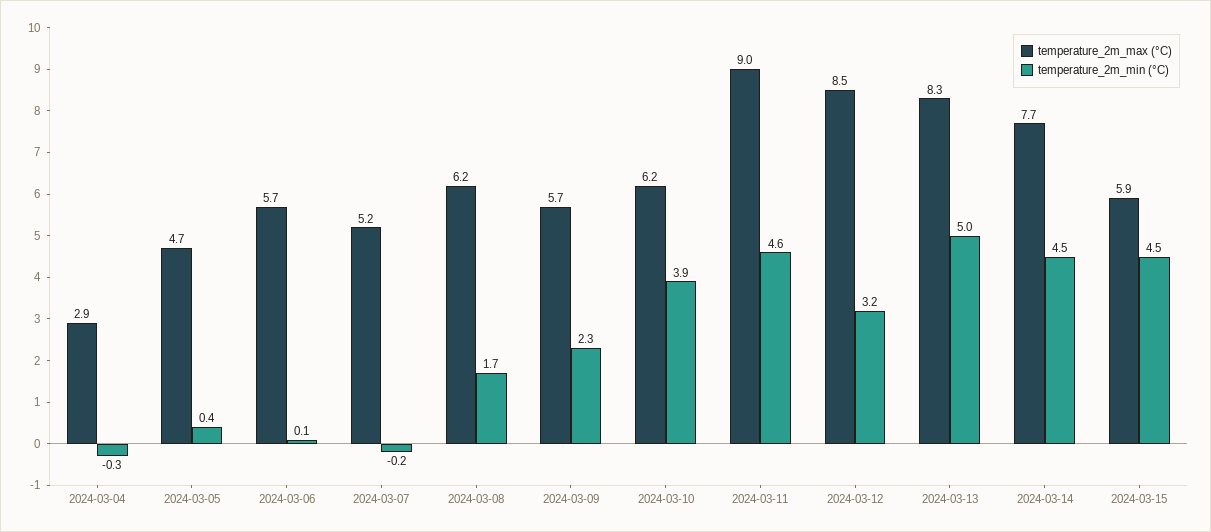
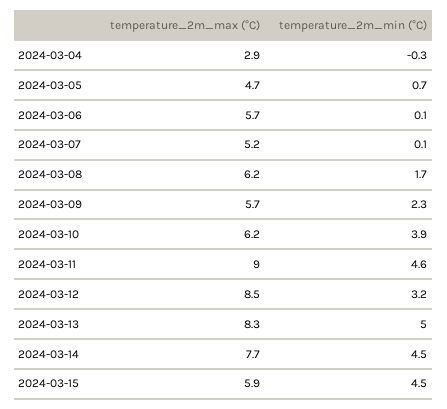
  {
    "temperature_2m_max (°C)": {
      "2024-03-04": 2.9,
      "2024-03-05": 4.7,
      "2024-03-06": 5.7,
      "2024-03-07": 5.2,
      "2024-03-08": 6.2,
      "2024-03-09": 5.7,
      "2024-03-10": 6.2,
      "2024-03-11": 9,
      "2024-03-12": 8.5,
      "2024-03-13": 8.3,
      "2024-03-14": 7.7,
      "2024-03-15": 5.9
    },
    "temperature_2m_min (°C)": {
      "2024-03-04": -0.3,
-     "2024-03-05": 0.4,
+     "2024-03-05": 0.7,
      "2024-03-06": 0.1,
-     "2024-03-07": -0.2,
+     "2024-03-07": 0.1,
      "2024-03-08": 1.7,
      "2024-03-09": 2.3,
      "2024-03-10": 3.9,
      "2024-03-11": 4.6,
      "2024-03-12": 3.2,
      "2024-03-13": 5,
      "2024-03-14": 4.5,
      "2024-03-15": 4.5
    }
  }

